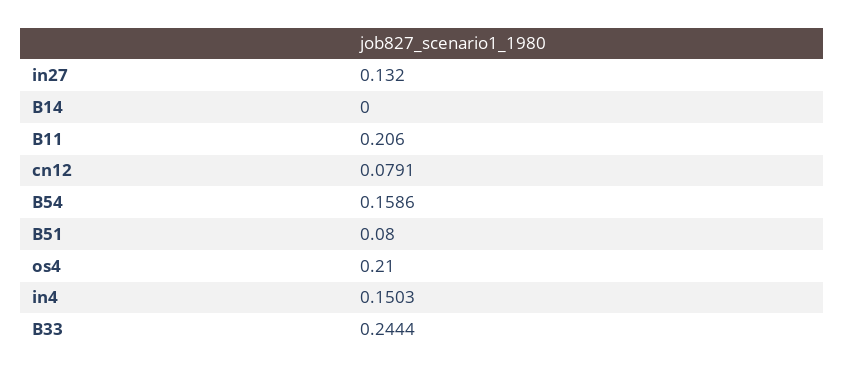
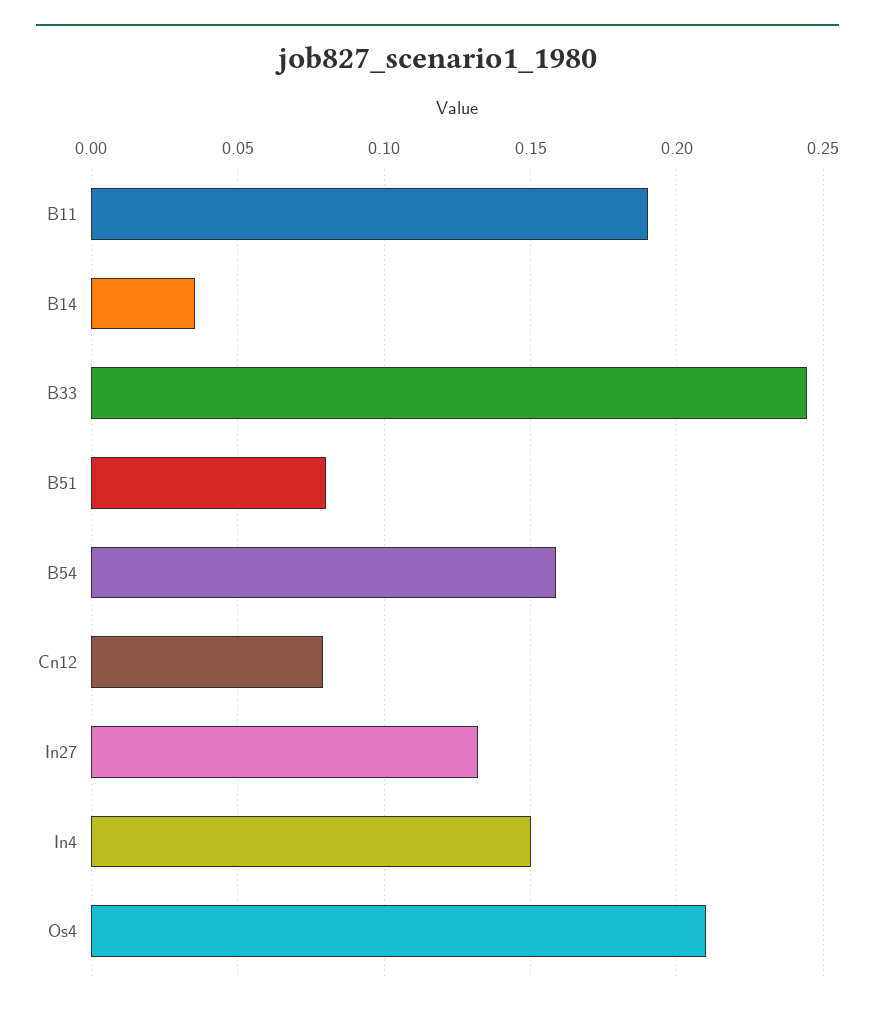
  {
    "in27": 0.132,
-   "B14": 0,
+   "B14": 0.035,
-   "B11": 0.206,
+   "B11": 0.19,
    "cn12": 0.0791,
    "B54": 0.1586,
    "B51": 0.08,
    "os4": 0.21,
    "in4": 0.1503,
    "B33": 0.2444
  }

